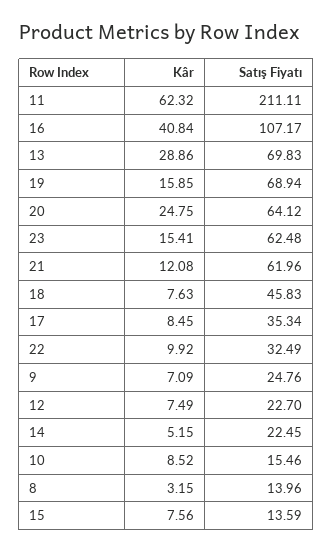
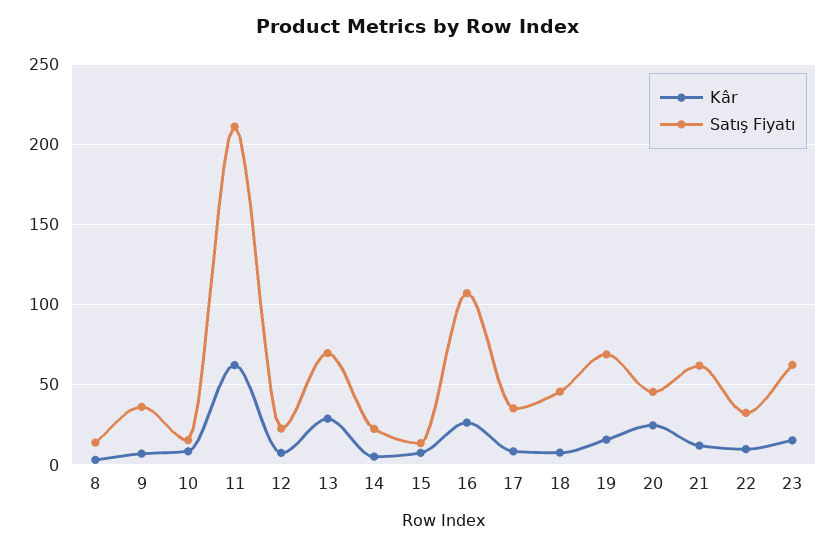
  {
    "Kâr": {
      "11": 62.32,
-     "16": 40.84,
+     "16": 25,
      "13": 28.86,
      "19": 15.85,
      "20": 24.75,
      "23": 15.41,
      "21": 12.08,
      "18": 7.63,
      "17": 8.45,
      "22": 9.92,
      "9": 7.09,
      "12": 7.49,
      "14": 5.15,
      "10": 8.52,
      "8": 3.15,
      "15": 7.56
    },
    "Satış Fiyatı": {
      "11": 211.11,
      "16": 107.17,
      "13": 69.83,
      "19": 68.94,
-     "20": 64.12,
+     "20": 45,
      "23": 62.48,
      "21": 61.96,
      "18": 45.83,
      "17": 35.34,
      "22": 32.49,
-     "9": 24.76,
+     "9": 35,
      "12": 22.7,
      "14": 22.45,
      "10": 15.46,
      "8": 13.96,
      "15": 13.59
    }
  }

